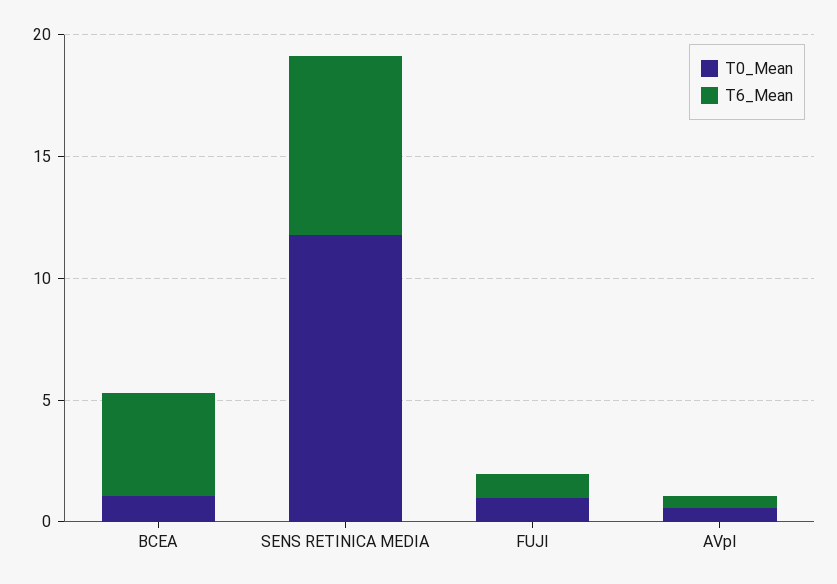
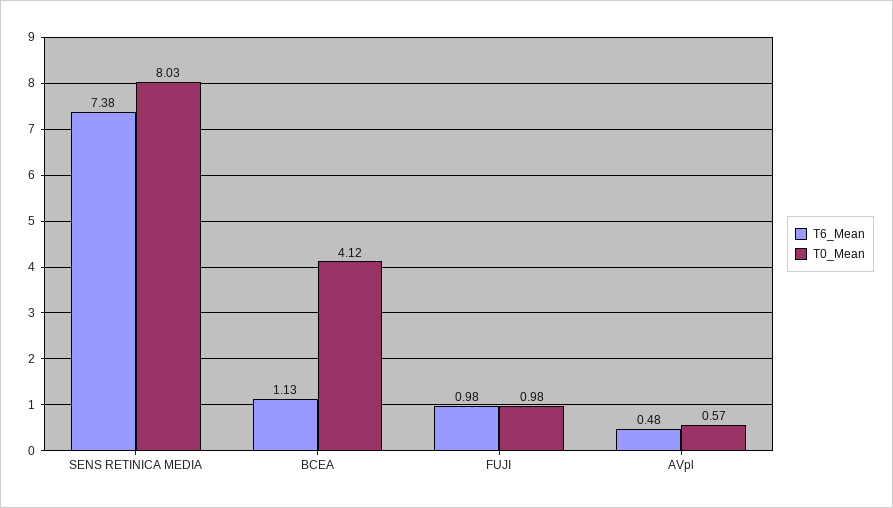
  {
    "T0_Mean": {
-     "BCEA": 1,
+     "BCEA": 4.12,
-     "SENS RETINICA MEDIA": 12,
+     "SENS RETINICA MEDIA": 8.03,
      "FUJI": 0.98,
      "AVpl": 0.57
    },
    "T6_Mean": {
-     "BCEA": 4,
+     "BCEA": 1.13,
      "SENS RETINICA MEDIA": 7.38,
      "FUJI": 0.98,
      "AVpl": 0.48
    }
  }

